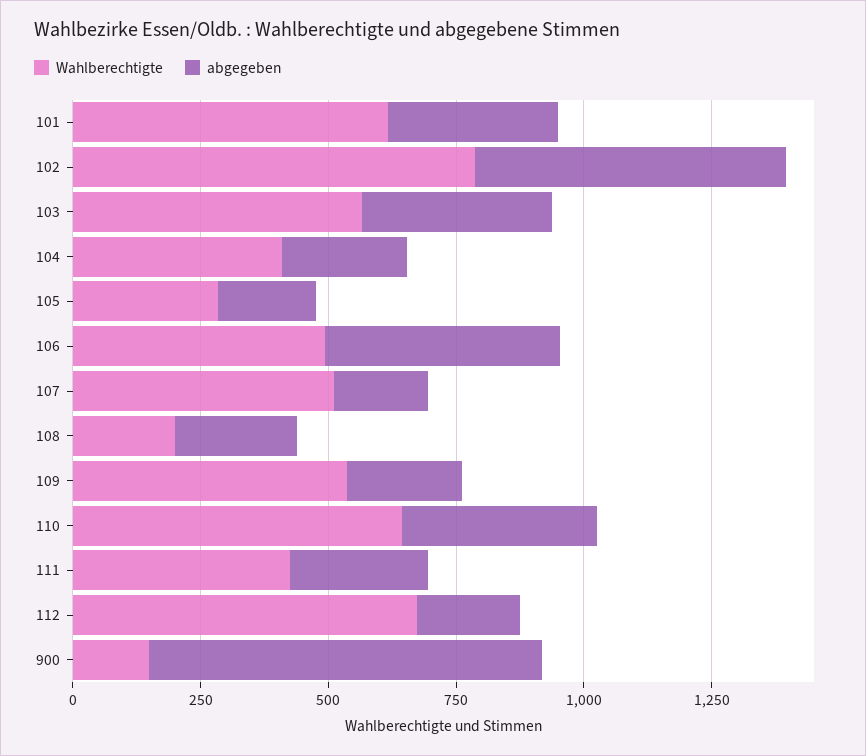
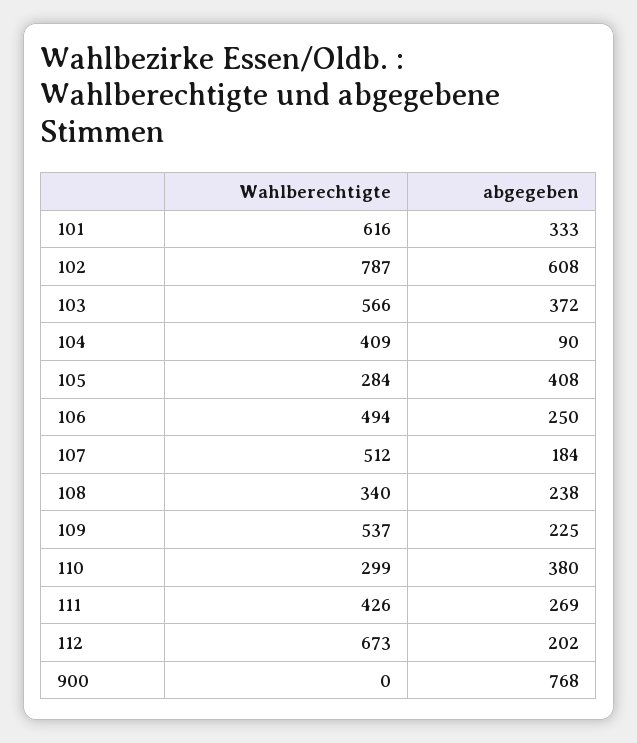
  {
    "Wahlberechtigte": {
      "101": 616,
      "102": 787,
      "103": 566,
      "104": 409,
      "105": 284,
      "106": 494,
      "107": 512,
-     "108": 200,
+     "108": 340,
      "109": 537,
-     "110": 650,
+     "110": 299,
      "111": 426,
      "112": 673,
-     "900": 150
+     "900": 0
    },
    "abgegeben": {
      "101": 333,
      "102": 608,
      "103": 372,
-     "104": 250,
+     "104": 90,
-     "105": 200,
+     "105": 408,
-     "106": 450,
+     "106": 250,
      "107": 184,
      "108": 238,
      "109": 225,
      "110": 380,
      "111": 269,
      "112": 202,
      "900": 768
    }
  }

